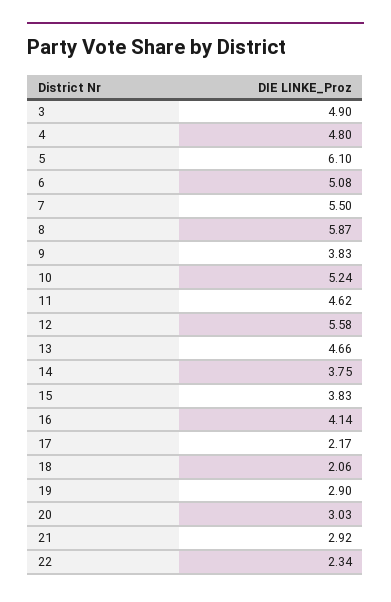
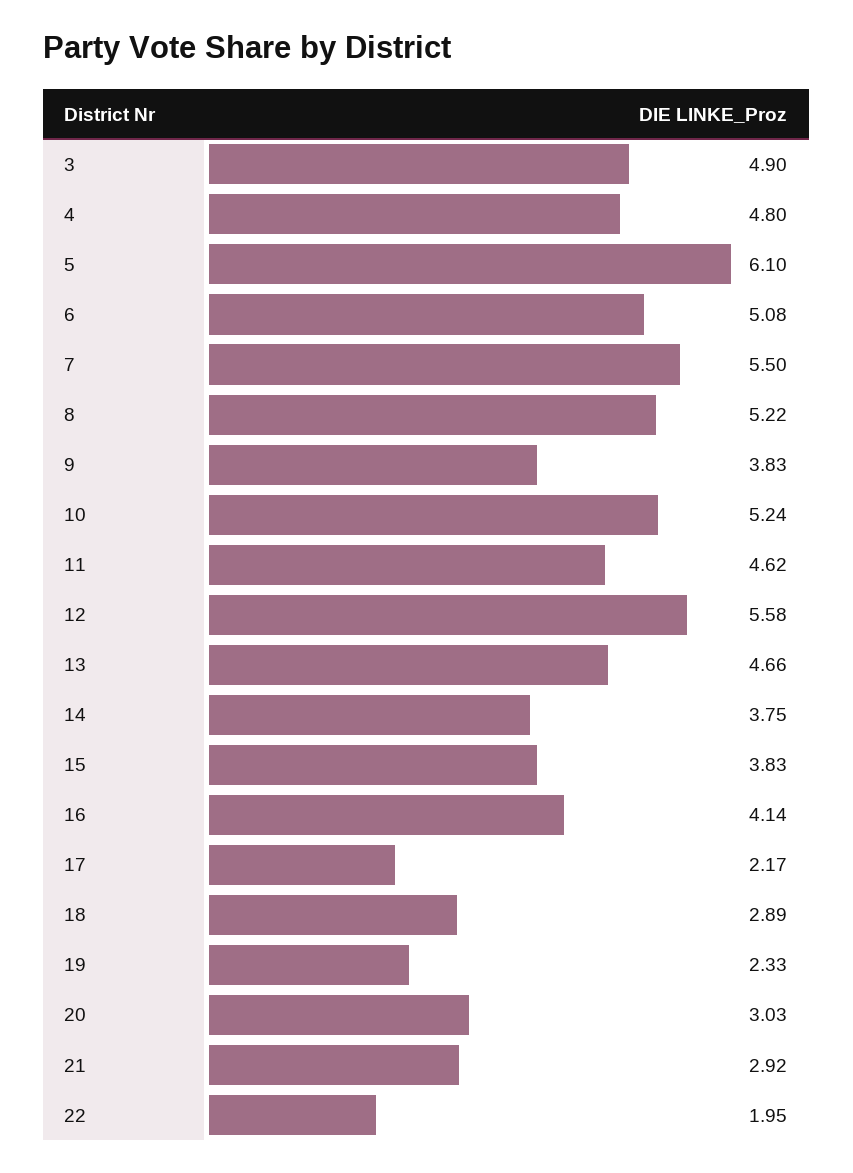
  {
    "3": 4.9,
    "4": 4.8,
    "5": 6.1,
    "6": 5.08,
    "7": 5.5,
-   "8": 5.87,
+   "8": 5.22,
    "9": 3.83,
    "10": 5.24,
    "11": 4.62,
    "12": 5.58,
    "13": 4.66,
    "14": 3.75,
    "15": 3.83,
    "16": 4.14,
    "17": 2.17,
-   "18": 2.06,
+   "18": 2.89,
-   "19": 2.9,
+   "19": 2.33,
    "20": 3.03,
    "21": 2.92,
-   "22": 2.34
+   "22": 1.95
  }

